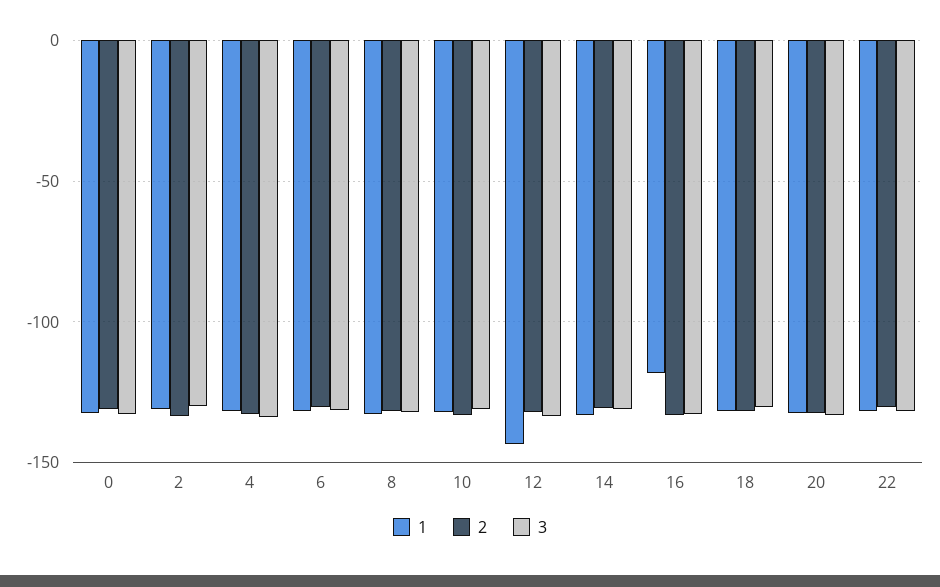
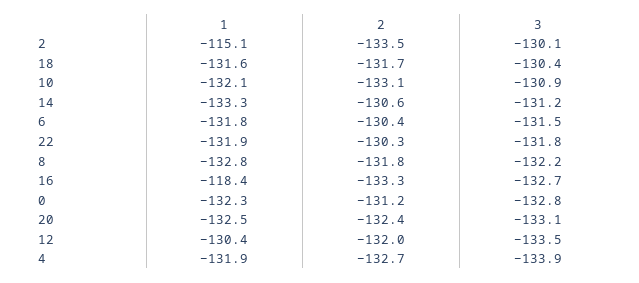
  {
    "1": {
      "0": -132.3,
-     "2": -130,
+     "2": -115.1,
      "4": -131.9,
      "6": -131.8,
      "8": -132.8,
      "10": -132.1,
-     "12": -145,
+     "12": -130.4,
      "14": -133.3,
      "16": -118.4,
      "18": -131.6,
      "20": -132.5,
      "22": -131.9
    },
    "2": {
      "0": -131.2,
      "2": -133.5,
      "4": -132.7,
      "6": -130.4,
      "8": -131.8,
      "10": -133.1,
      "12": -132,
      "14": -130.6,
      "16": -133.3,
      "18": -131.7,
      "20": -132.4,
      "22": -130.3
    },
    "3": {
      "0": -132.8,
      "2": -130.1,
      "4": -133.9,
      "6": -131.5,
      "8": -132.2,
      "10": -130.9,
      "12": -133.5,
      "14": -131.2,
      "16": -132.7,
      "18": -130.4,
      "20": -133.1,
      "22": -131.8
    }
  }

